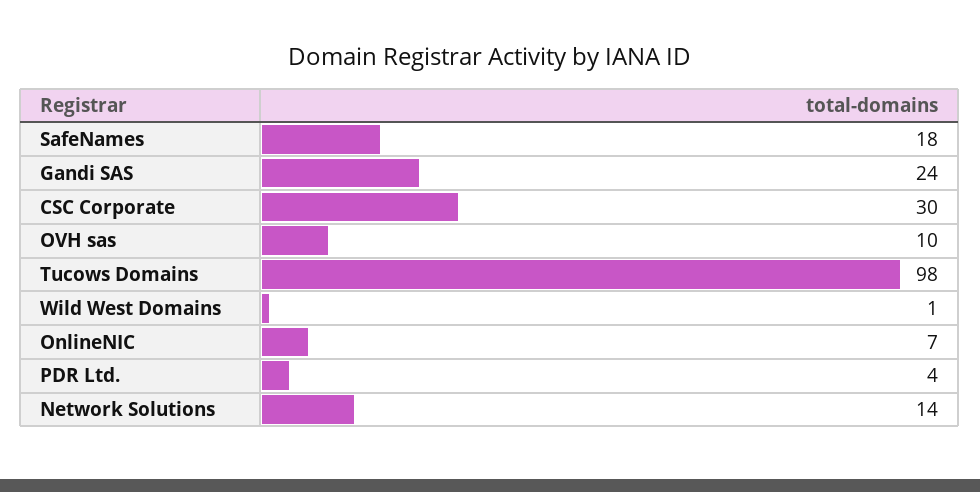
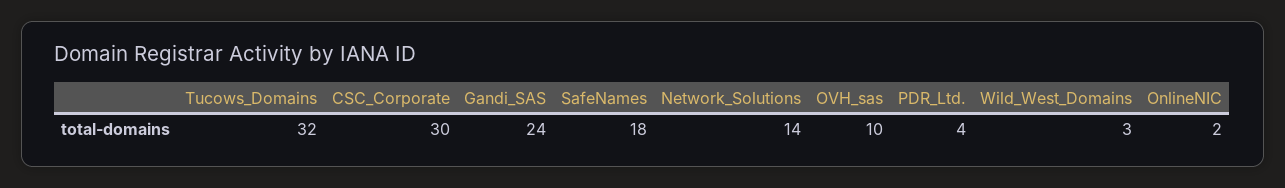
  {
    "SafeNames": 18,
    "Gandi SAS": 24,
    "CSC Corporate": 30,
    "OVH sas": 10,
-   "Tucows Domains": 98,
+   "Tucows Domains": 32,
-   "Wild West Domains": 1,
+   "Wild West Domains": 3,
-   "OnlineNIC": 7,
+   "OnlineNIC": 2,
    "PDR Ltd.": 4,
    "Network Solutions": 14
  }

